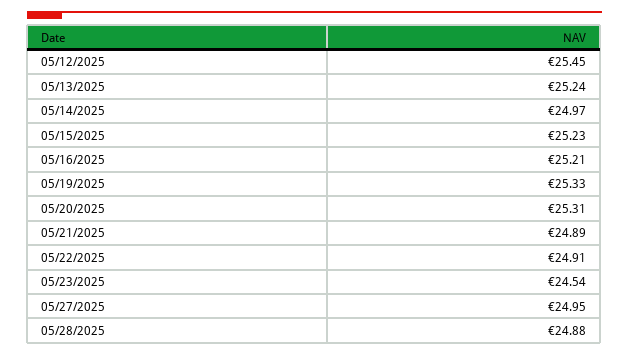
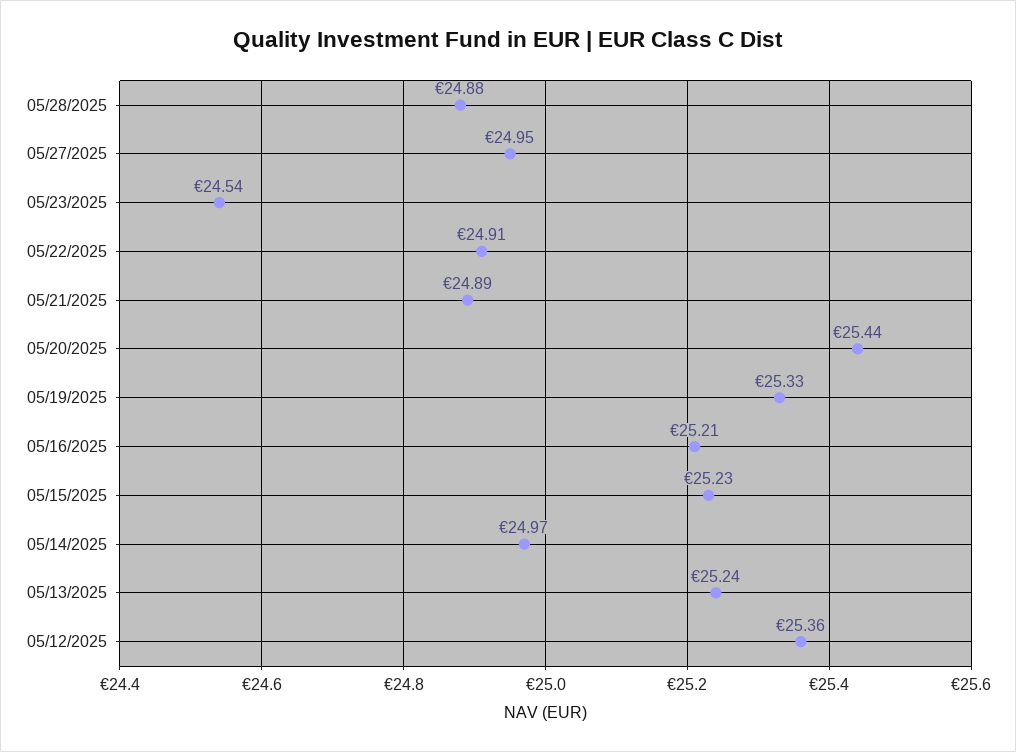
  {
-   "05/12/2025": 25.45,
+   "05/12/2025": 25.36,
    "05/13/2025": 25.24,
    "05/14/2025": 24.97,
    "05/15/2025": 25.23,
    "05/16/2025": 25.21,
    "05/19/2025": 25.33,
-   "05/20/2025": 25.31,
+   "05/20/2025": 25.44,
    "05/21/2025": 24.89,
    "05/22/2025": 24.91,
    "05/23/2025": 24.54,
    "05/27/2025": 24.95,
    "05/28/2025": 24.88
  }

